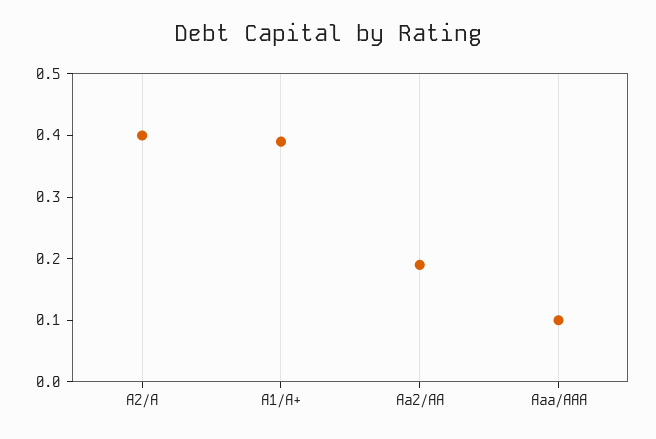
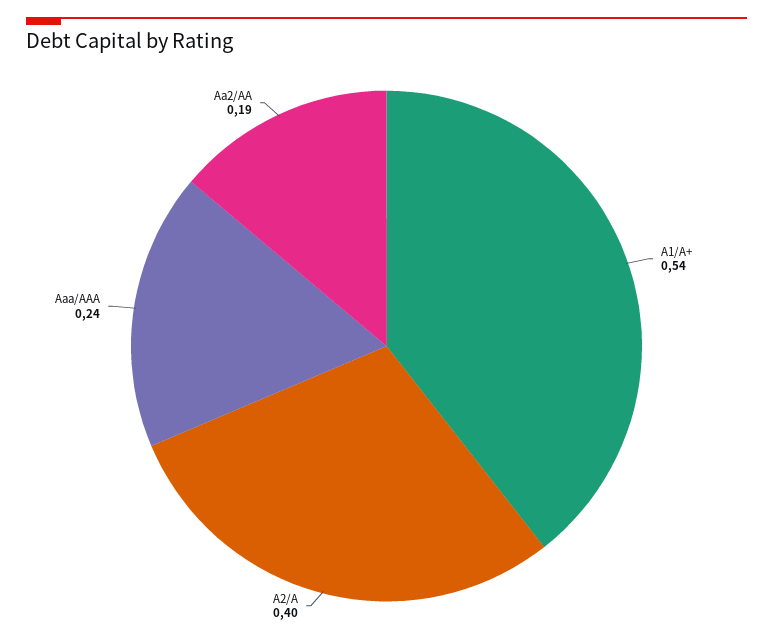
  {
    "A2/A": 0.4,
-   "A1/A+": 0.4,
+   "A1/A+": 0.54,
    "Aa2/AA": 0.19,
-   "Aaa/AAA": 0.1
+   "Aaa/AAA": 0.24
  }

